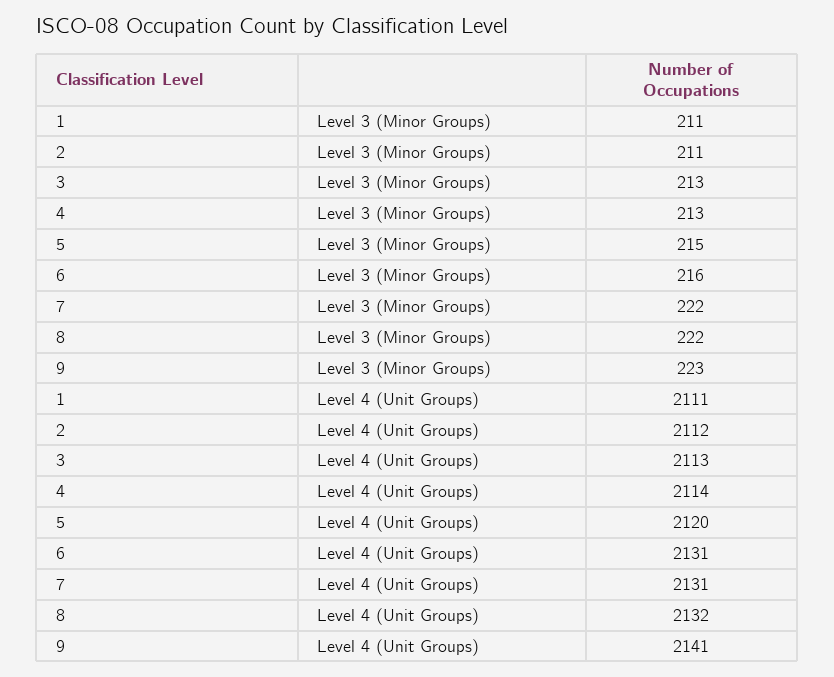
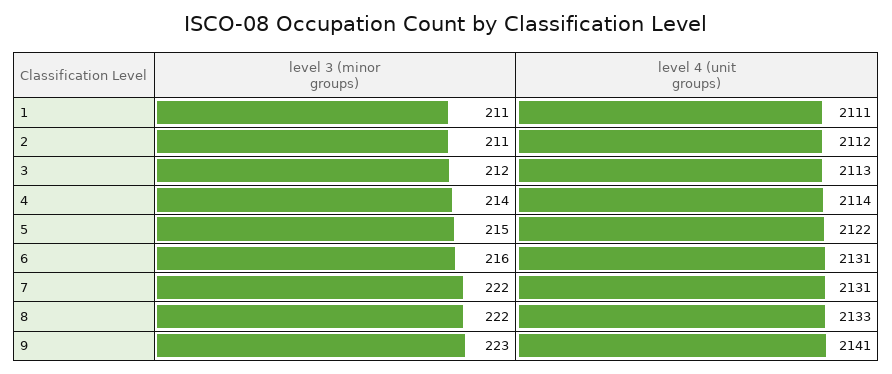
  {
    "1": {
      "Level 3 (Minor Groups)": 211,
      "Level 4 (Unit Groups)": 2111
    },
    "2": {
      "Level 3 (Minor Groups)": 211,
      "Level 4 (Unit Groups)": 2112
    },
    "3": {
-     "Level 3 (Minor Groups)": 213,
+     "Level 3 (Minor Groups)": 212,
      "Level 4 (Unit Groups)": 2113
    },
    "4": {
-     "Level 3 (Minor Groups)": 213,
+     "Level 3 (Minor Groups)": 214,
      "Level 4 (Unit Groups)": 2114
    },
    "5": {
      "Level 3 (Minor Groups)": 215,
-     "Level 4 (Unit Groups)": 2120
+     "Level 4 (Unit Groups)": 2122
    },
    "6": {
      "Level 3 (Minor Groups)": 216,
      "Level 4 (Unit Groups)": 2131
    },
    "7": {
      "Level 3 (Minor Groups)": 222,
      "Level 4 (Unit Groups)": 2131
    },
    "8": {
      "Level 3 (Minor Groups)": 222,
-     "Level 4 (Unit Groups)": 2132
+     "Level 4 (Unit Groups)": 2133
    },
    "9": {
      "Level 3 (Minor Groups)": 223,
      "Level 4 (Unit Groups)": 2141
    }
  }

